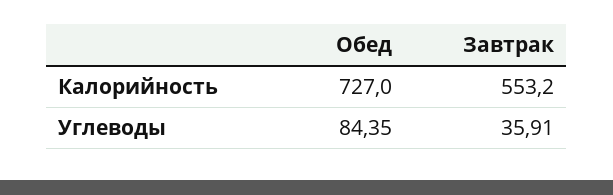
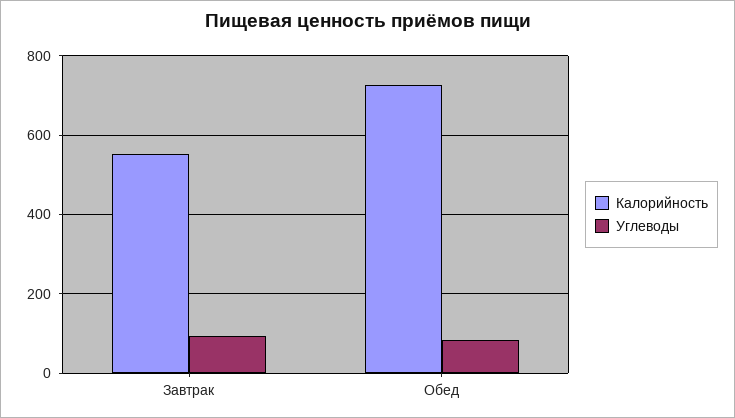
  {
    "Калорийность": {
      "Обед": 727,
      "Завтрак": 553.2
    },
    "Углеводы": {
      "Обед": 84.35,
-     "Завтрак": 35.91
+     "Завтрак": 100
    }
  }

